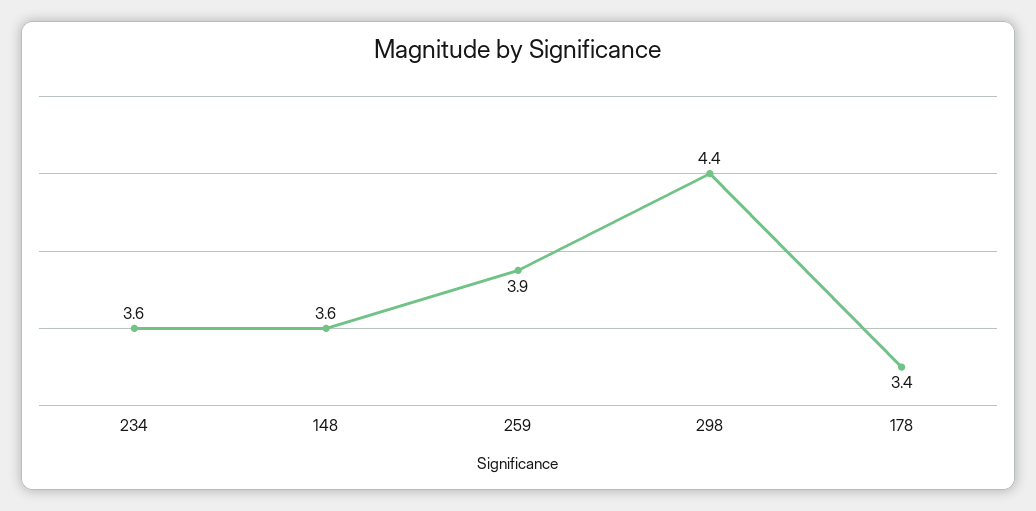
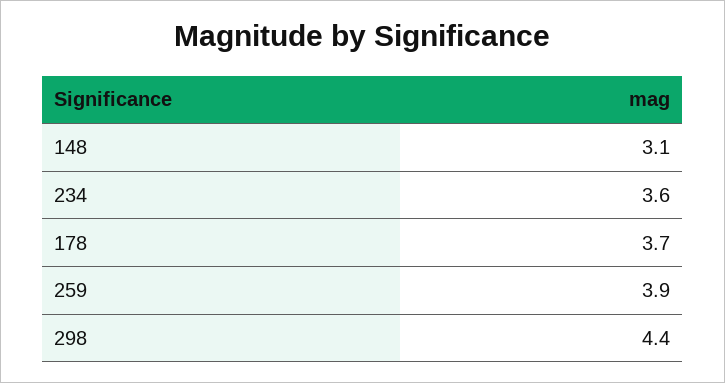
  {
    "234": 3.6,
-   "148": 3.6,
+   "148": 3.1,
    "259": 3.9,
    "298": 4.4,
-   "178": 3.4
+   "178": 3.7
  }

